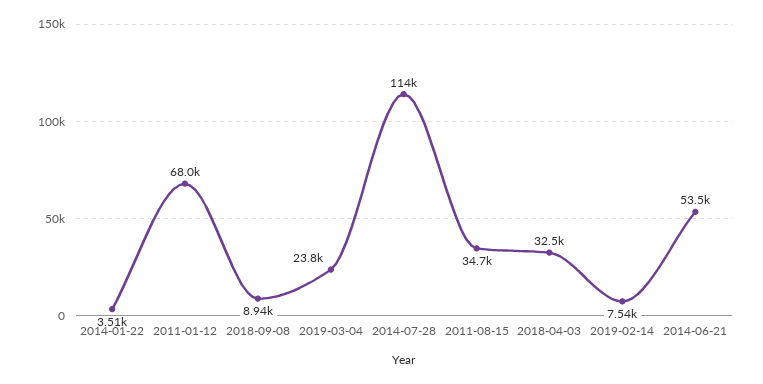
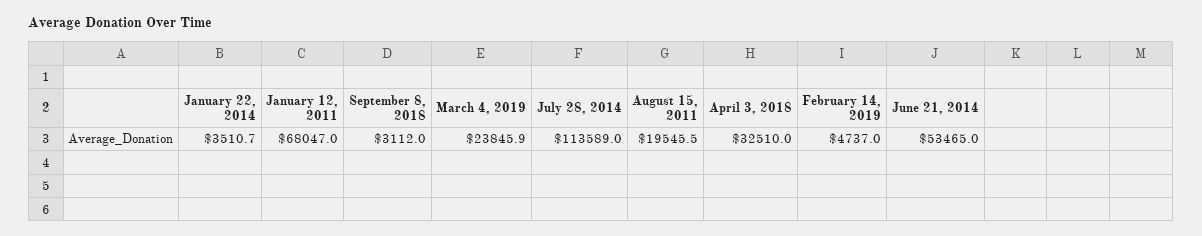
  {
    "2014-01-22": 3510.7,
    "2011-01-12": 68047,
-   "2018-09-08": 8940,
+   "2018-09-08": 3112,
    "2019-03-04": 23845.9,
    "2014-07-28": 113589,
-   "2011-08-15": 34700,
+   "2011-08-15": 19545.5,
    "2018-04-03": 32510,
-   "2019-02-14": 7540,
+   "2019-02-14": 4737,
    "2014-06-21": 53465
  }

